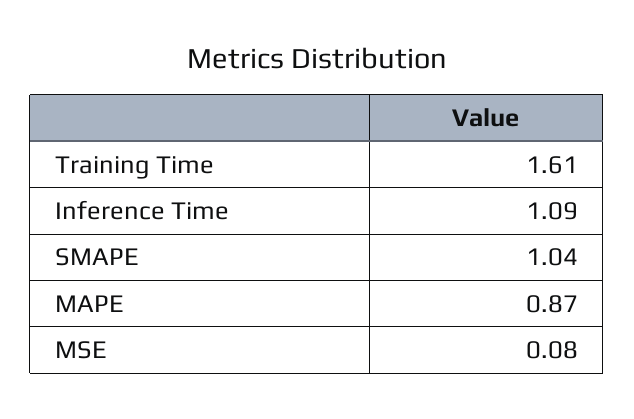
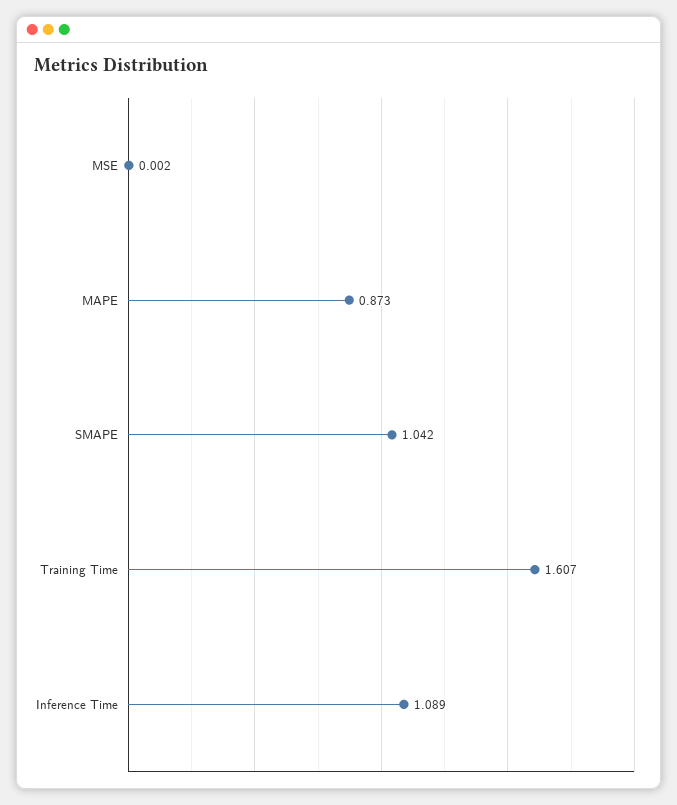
  {
    "Training Time": 1.607,
    "Inference Time": 1.089,
    "SMAPE": 1.042,
    "MAPE": 0.873,
-   "MSE": 0.08
+   "MSE": 0.002
  }

